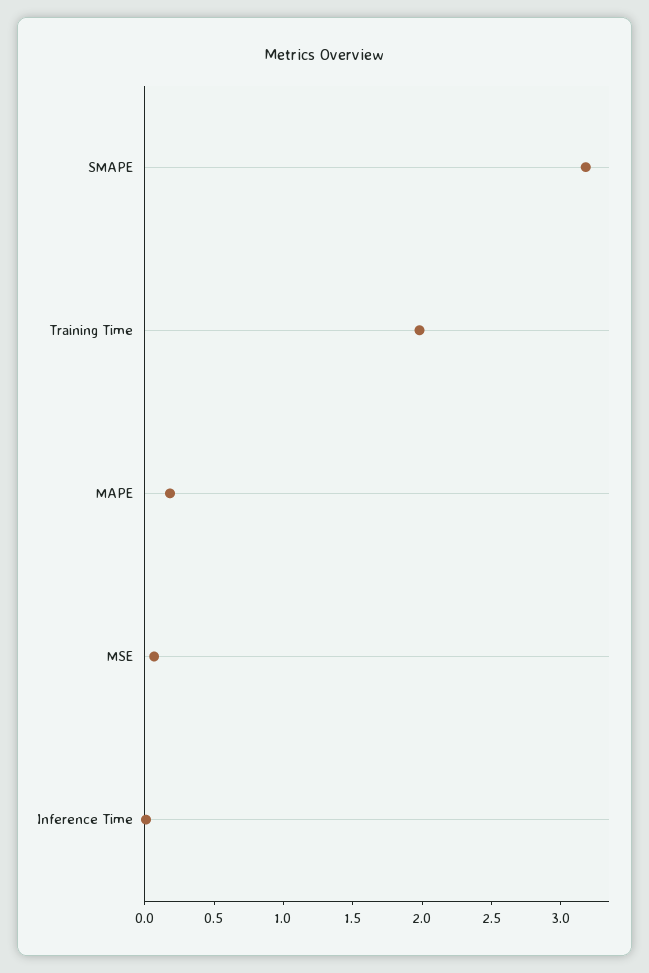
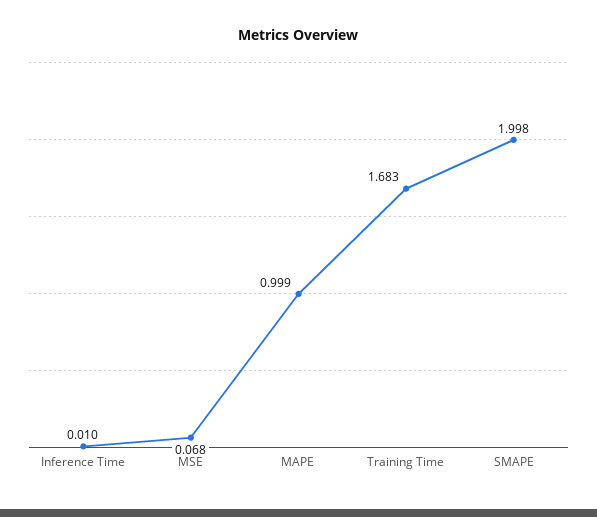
  {
-   "SMAPE": 3.2,
+   "SMAPE": 1.998,
-   "Training Time": 2,
+   "Training Time": 1.683,
-   "MAPE": 0.2,
+   "MAPE": 0.999,
    "MSE": 0.068,
    "Inference Time": 0.01
  }

